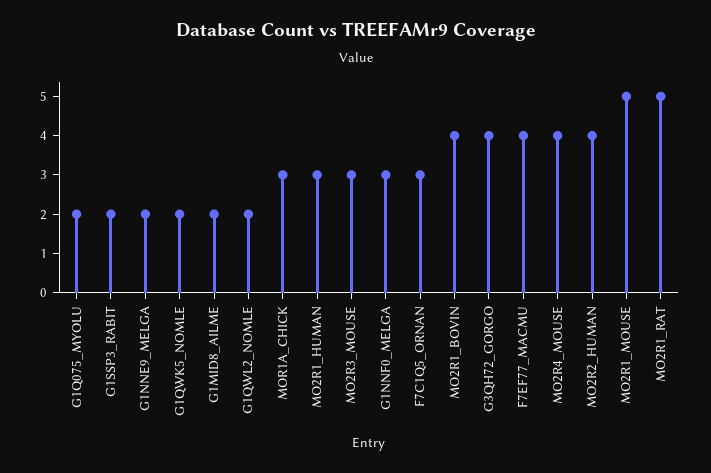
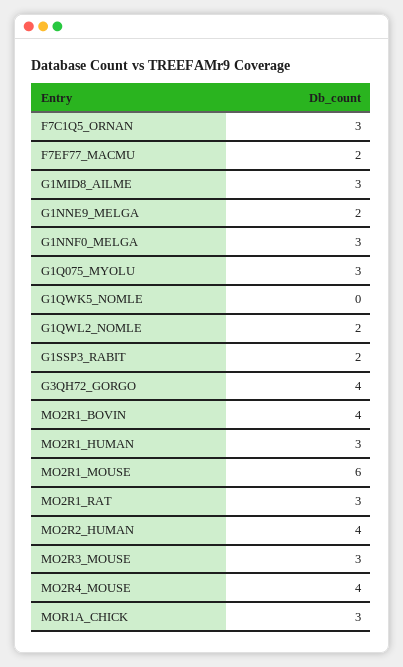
  {
-   "G1Q075_MYOLU": 2,
+   "G1Q075_MYOLU": 3,
    "G1SSP3_RABIT": 2,
    "G1NNE9_MELGA": 2,
-   "G1QWK5_NOMLE": 2,
+   "G1QWK5_NOMLE": 0,
-   "G1MID8_AILME": 2,
+   "G1MID8_AILME": 3,
    "G1QWL2_NOMLE": 2,
    "MOR1A_CHICK": 3,
    "MO2R1_HUMAN": 3,
    "MO2R3_MOUSE": 3,
    "G1NNF0_MELGA": 3,
    "F7C1Q5_ORNAN": 3,
    "MO2R1_BOVIN": 4,
    "G3QH72_GORGO": 4,
-   "F7EF77_MACMU": 4,
+   "F7EF77_MACMU": 2,
    "MO2R4_MOUSE": 4,
    "MO2R2_HUMAN": 4,
-   "MO2R1_MOUSE": 5,
+   "MO2R1_MOUSE": 6,
-   "MO2R1_RAT": 5
+   "MO2R1_RAT": 3
  }

